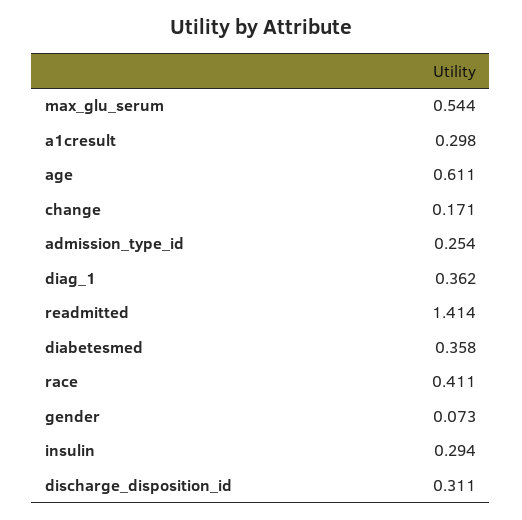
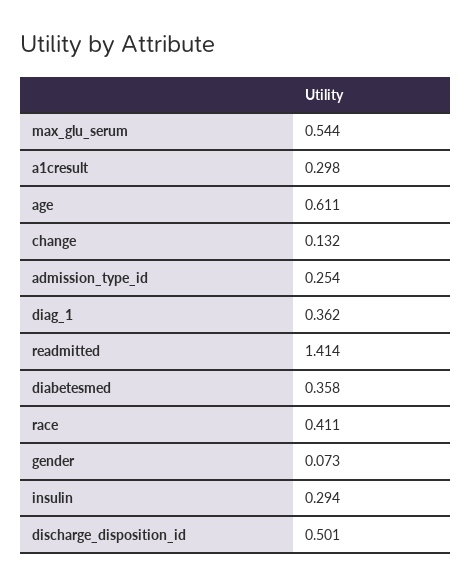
  {
    "max_glu_serum": 0.544,
    "a1cresult": 0.298,
    "age": 0.611,
-   "change": 0.171,
+   "change": 0.132,
    "admission_type_id": 0.254,
    "diag_1": 0.362,
    "readmitted": 1.414,
    "diabetesmed": 0.358,
    "race": 0.411,
    "gender": 0.073,
    "insulin": 0.294,
-   "discharge_disposition_id": 0.311
+   "discharge_disposition_id": 0.501
  }

